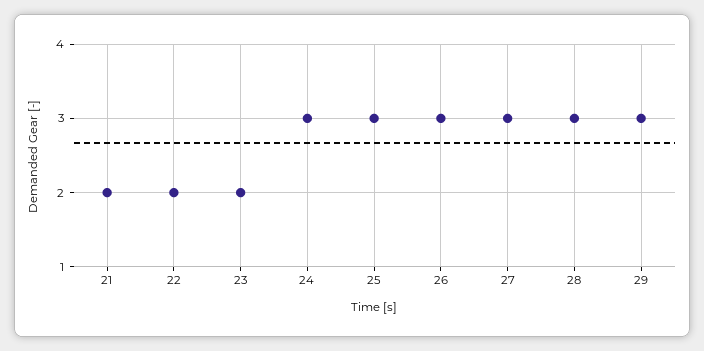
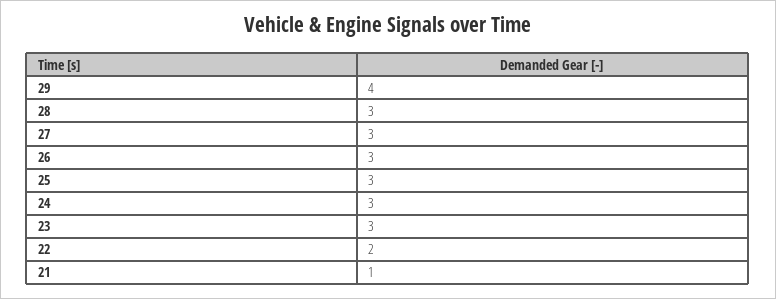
  {
-   "21": 2,
+   "21": 1,
    "22": 2,
-   "23": 2,
+   "23": 3,
    "24": 3,
    "25": 3,
    "26": 3,
    "27": 3,
    "28": 3,
-   "29": 3
+   "29": 4
  }

